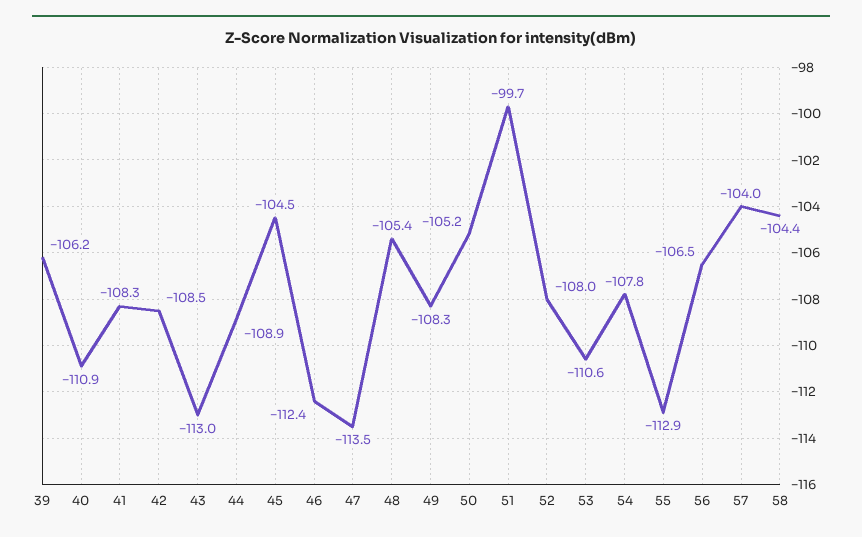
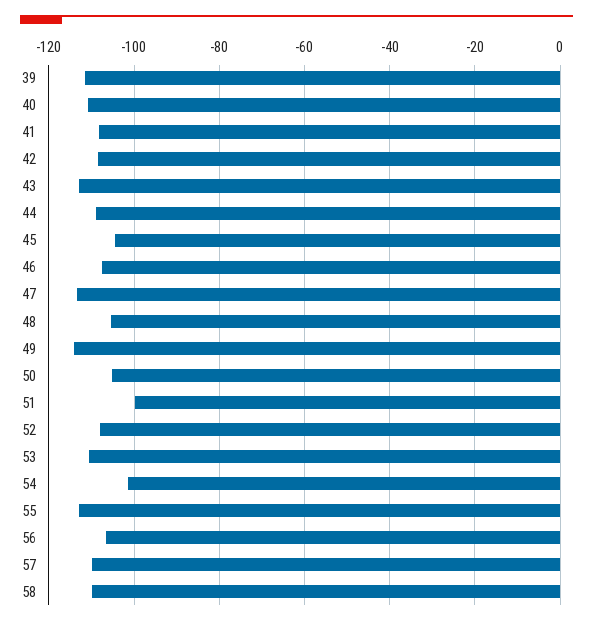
  {
-   "39": -106.2,
+   "39": -112,
    "40": -110.9,
    "41": -108.3,
    "42": -108.5,
    "43": -113,
    "44": -108.9,
    "45": -104.5,
-   "46": -112.4,
+   "46": -108,
    "47": -113.5,
    "48": -105.4,
-   "49": -108.3,
+   "49": -114,
    "50": -105.2,
    "51": -99.7,
    "52": -108,
    "53": -110.6,
-   "54": -107.8,
+   "54": -102,
    "55": -112.9,
    "56": -106.5,
-   "57": -104,
+   "57": -110,
-   "58": -104.4
+   "58": -110
  }

